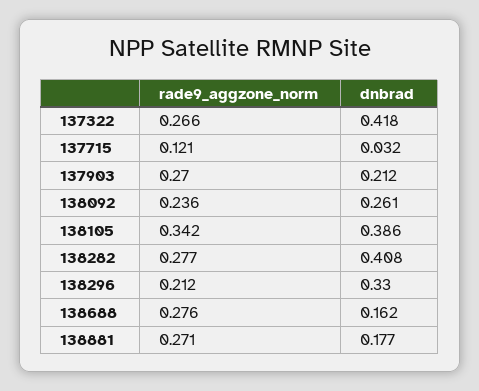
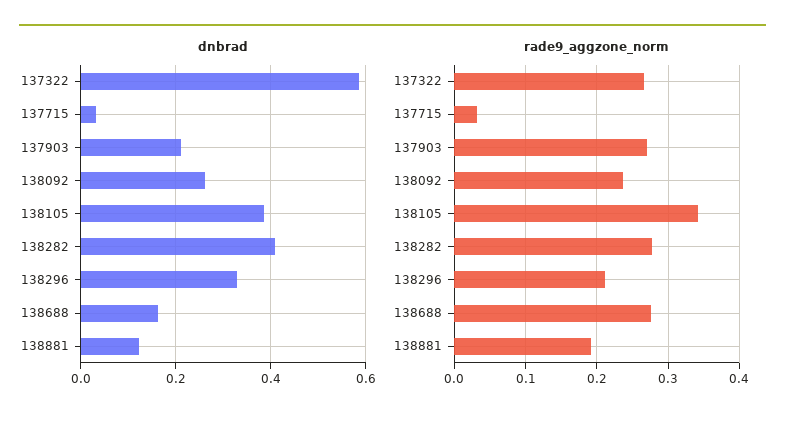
  {
    "rade9_aggzone_norm": {
      "137322": 0.266,
-     "137715": 0.121,
+     "137715": 0.03,
      "137903": 0.27,
      "138092": 0.236,
      "138105": 0.342,
      "138282": 0.277,
      "138296": 0.212,
      "138688": 0.276,
-     "138881": 0.271
+     "138881": 0.19
    },
    "dnbrad": {
-     "137322": 0.418,
+     "137322": 0.58,
      "137715": 0.032,
      "137903": 0.212,
      "138092": 0.261,
      "138105": 0.386,
      "138282": 0.408,
      "138296": 0.33,
      "138688": 0.162,
-     "138881": 0.177
+     "138881": 0.12
    }
  }

